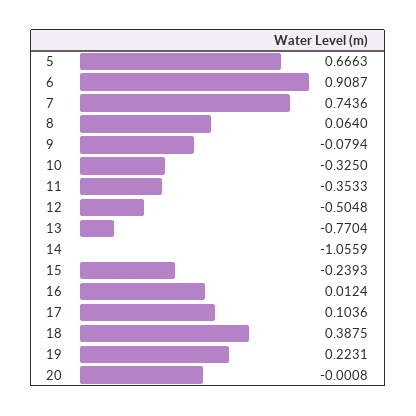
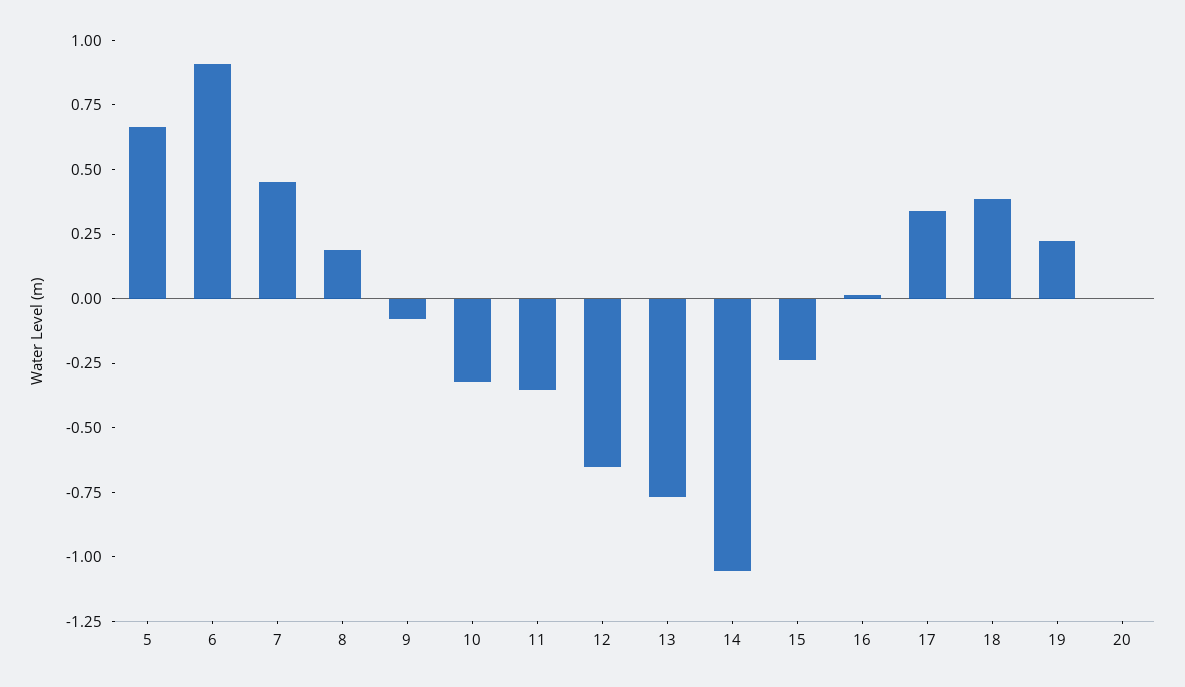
  {
    "5": 0.6663,
    "6": 0.9087,
-   "7": 0.7436,
+   "7": 0.45,
-   "8": 0.064,
+   "8": 0.2,
    "9": -0.0794,
    "10": -0.325,
    "11": -0.3533,
-   "12": -0.5048,
+   "12": -0.65,
    "13": -0.7704,
    "14": -1.0559,
    "15": -0.2393,
    "16": 0.0124,
-   "17": 0.1036,
+   "17": 0.35,
    "18": 0.3875,
    "19": 0.2231,
    "20": -0.0008
  }

